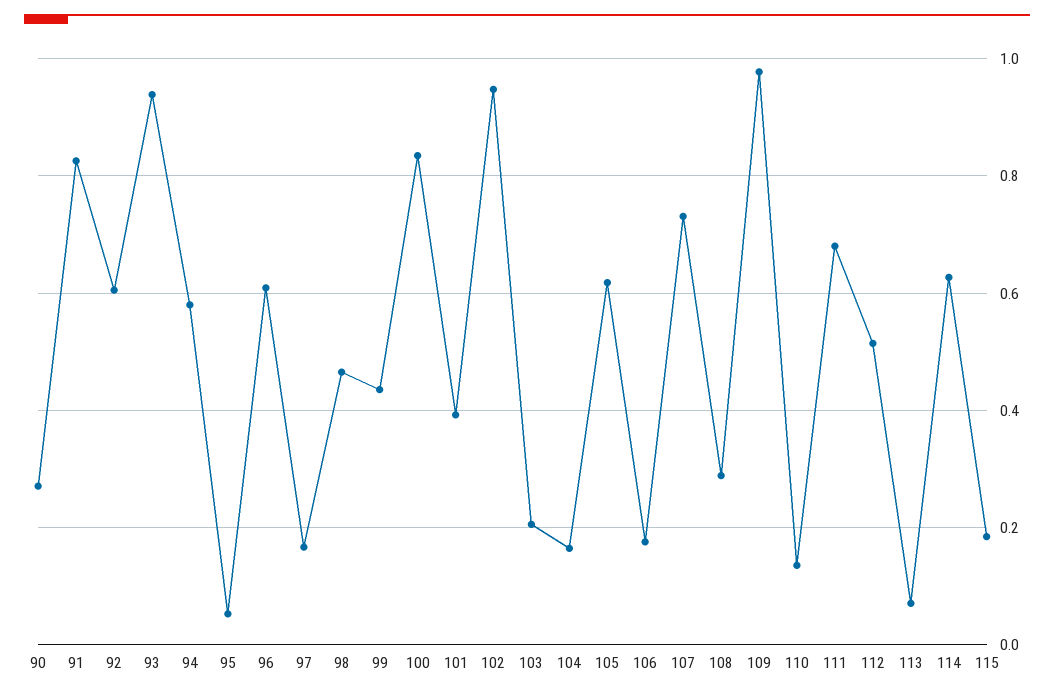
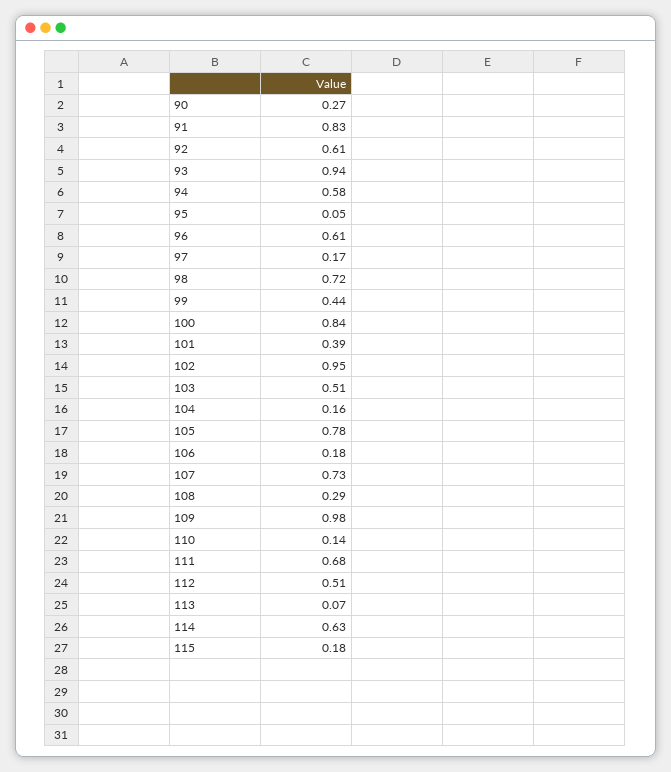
  {
    "90": 0.27,
    "91": 0.83,
    "92": 0.61,
    "93": 0.94,
    "94": 0.58,
    "95": 0.05,
    "96": 0.61,
    "97": 0.17,
-   "98": 0.46,
+   "98": 0.72,
    "99": 0.44,
    "100": 0.84,
    "101": 0.39,
    "102": 0.95,
-   "103": 0.2,
+   "103": 0.51,
    "104": 0.16,
-   "105": 0.62,
+   "105": 0.78,
    "106": 0.18,
    "107": 0.73,
    "108": 0.29,
    "109": 0.98,
    "110": 0.14,
    "111": 0.68,
    "112": 0.51,
    "113": 0.07,
    "114": 0.63,
    "115": 0.18
  }

